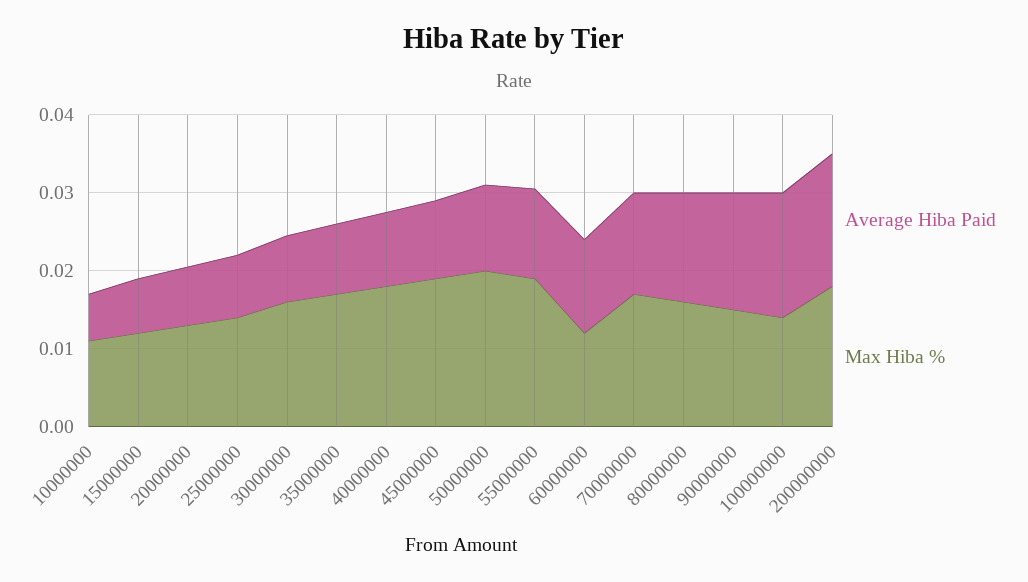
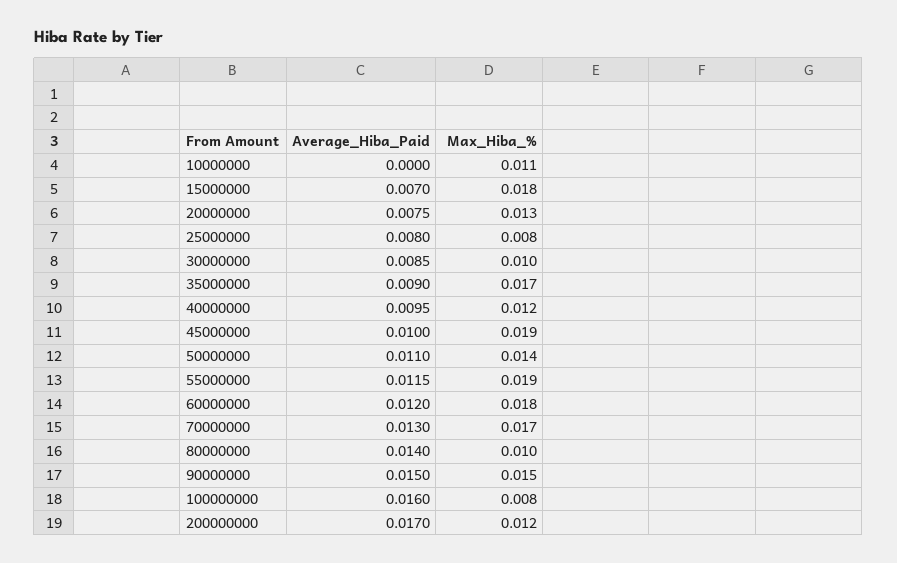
  {
    "Average Hiba Paid": {
-     "10000000": 0.006,
+     "10000000": 0,
      "15000000": 0.007,
      "20000000": 0.0075,
      "25000000": 0.008,
      "30000000": 0.0085,
      "35000000": 0.009,
      "40000000": 0.0095,
      "45000000": 0.01,
      "50000000": 0.011,
      "55000000": 0.0115,
      "60000000": 0.012,
      "70000000": 0.013,
      "80000000": 0.014,
      "90000000": 0.015,
      "100000000": 0.016,
      "200000000": 0.017
    },
    "Max Hiba %": {
      "10000000": 0.011,
-     "15000000": 0.012,
+     "15000000": 0.018,
      "20000000": 0.013,
-     "25000000": 0.014,
+     "25000000": 0.008,
-     "30000000": 0.016,
+     "30000000": 0.01,
      "35000000": 0.017,
-     "40000000": 0.018,
+     "40000000": 0.012,
      "45000000": 0.019,
-     "50000000": 0.02,
+     "50000000": 0.014,
      "55000000": 0.019,
-     "60000000": 0.012,
+     "60000000": 0.018,
      "70000000": 0.017,
-     "80000000": 0.016,
+     "80000000": 0.01,
      "90000000": 0.015,
-     "100000000": 0.014,
+     "100000000": 0.008,
-     "200000000": 0.018
+     "200000000": 0.012
    }
  }

